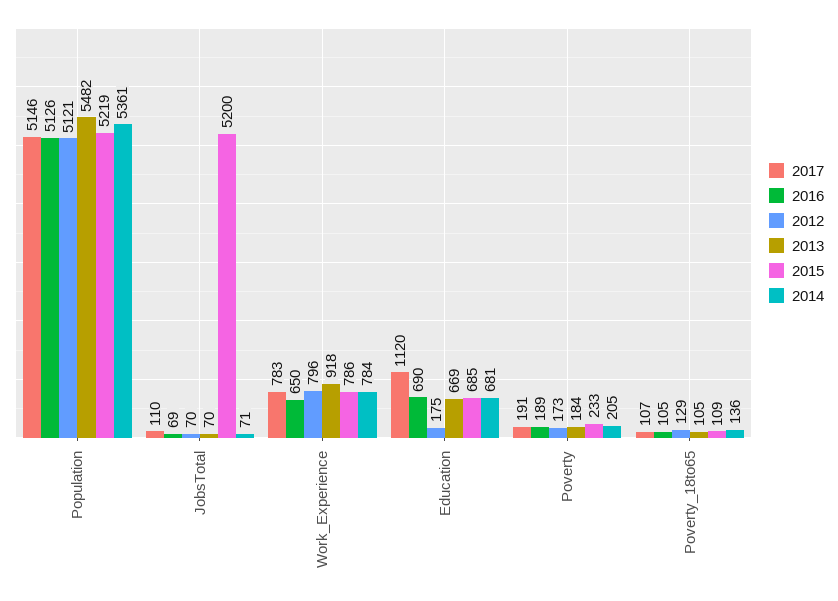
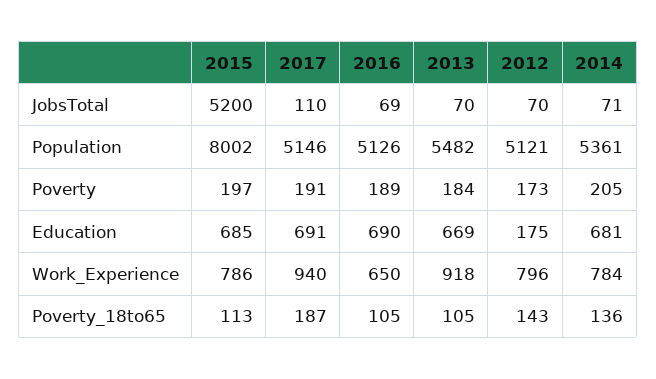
  {
    "2017": {
      "Population": 5146,
      "JobsTotal": 110,
-     "Work_Experience": 783,
+     "Work_Experience": 940,
-     "Education": 1120,
+     "Education": 691,
      "Poverty": 191,
-     "Poverty_18to65": 107
+     "Poverty_18to65": 187
    },
    "2016": {
      "Population": 5126,
      "JobsTotal": 69,
      "Work_Experience": 650,
      "Education": 690,
      "Poverty": 189,
      "Poverty_18to65": 105
    },
    "2012": {
      "Population": 5121,
      "JobsTotal": 70,
      "Work_Experience": 796,
      "Education": 175,
      "Poverty": 173,
-     "Poverty_18to65": 129
+     "Poverty_18to65": 143
    },
    "2013": {
      "Population": 5482,
      "JobsTotal": 70,
      "Work_Experience": 918,
      "Education": 669,
      "Poverty": 184,
      "Poverty_18to65": 105
    },
    "2015": {
-     "Population": 5219,
+     "Population": 8002,
      "JobsTotal": 5200,
      "Work_Experience": 786,
      "Education": 685,
-     "Poverty": 233,
+     "Poverty": 197,
-     "Poverty_18to65": 109
+     "Poverty_18to65": 113
    },
    "2014": {
      "Population": 5361,
      "JobsTotal": 71,
      "Work_Experience": 784,
      "Education": 681,
      "Poverty": 205,
      "Poverty_18to65": 136
    }
  }

